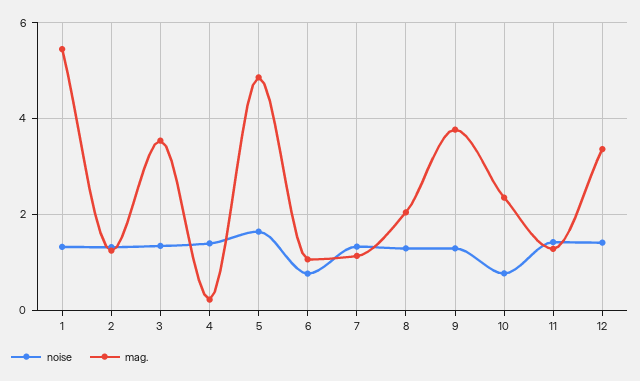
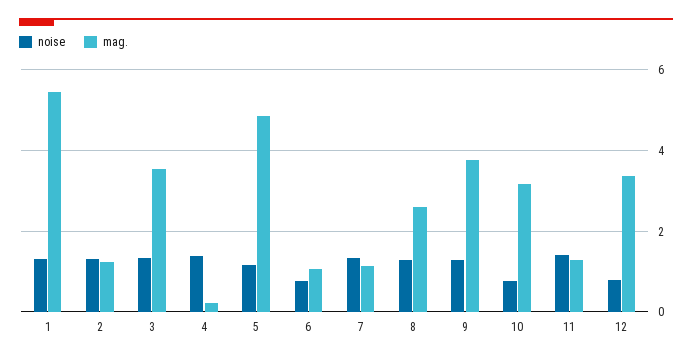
  {
    "noise": {
      "1": 1.4,
      "2": 1.4,
      "3": 1.4,
      "4": 1.4,
-     "5": 1.6,
+     "5": 1.2,
      "6": 0.8,
      "7": 1.4,
      "8": 1.2,
      "9": 1.2,
      "10": 0.8,
      "11": 1.4,
-     "12": 1.4
+     "12": 0.8
    },
    "mag.": {
      "1": 5.4,
      "2": 1.2,
      "3": 3.6,
      "4": 0.2,
      "5": 4.8,
      "6": 1,
      "7": 1.2,
-     "8": 2,
+     "8": 2.6,
      "9": 3.8,
-     "10": 2.4,
+     "10": 3.2,
      "11": 1.2,
      "12": 3.4
    }
  }

